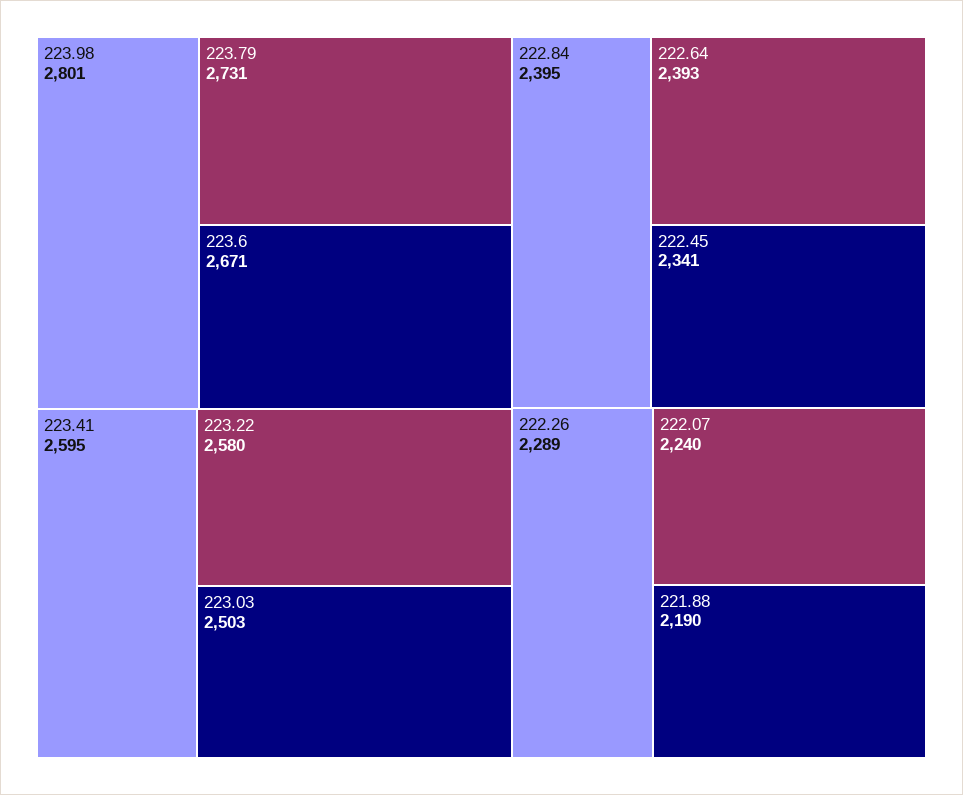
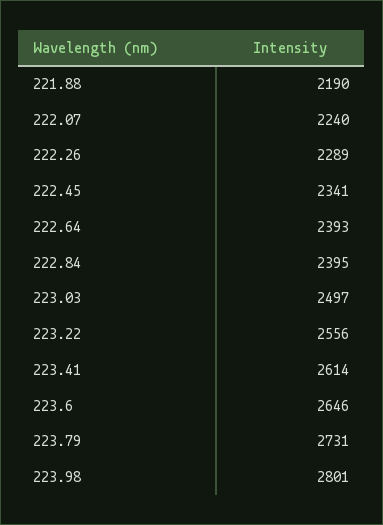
  {
    "223.98": 2801,
    "223.79": 2731,
-   "223.6": 2671,
+   "223.6": 2646,
-   "223.41": 2595,
+   "223.41": 2614,
-   "223.22": 2580,
+   "223.22": 2556,
-   "223.03": 2503,
+   "223.03": 2497,
    "222.84": 2395,
    "222.64": 2393,
    "222.45": 2341,
    "222.26": 2289,
    "222.07": 2240,
    "221.88": 2190
  }

